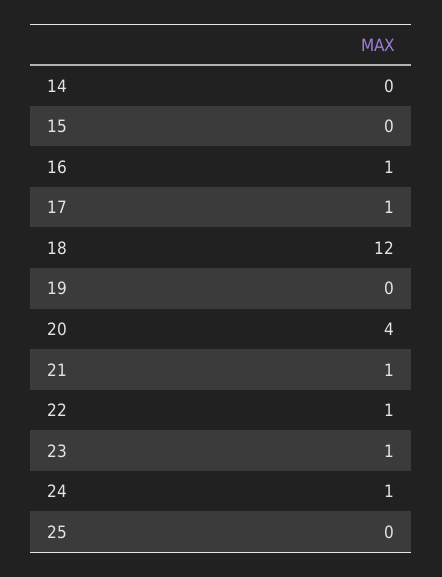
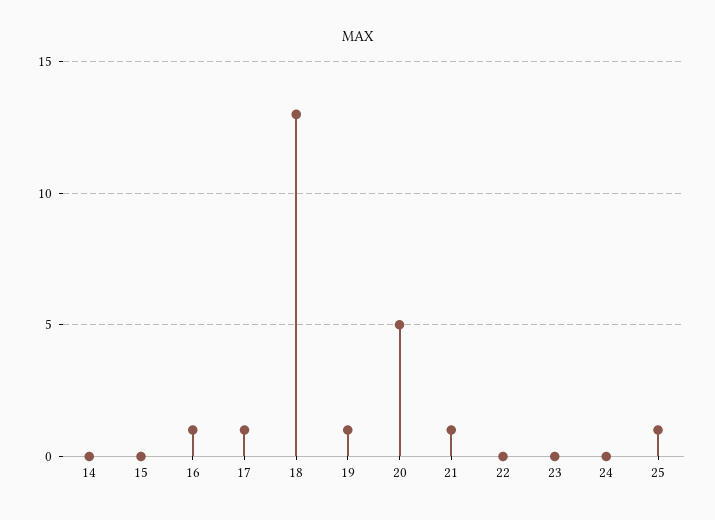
  {
    "14": 0,
    "15": 0,
    "16": 1,
    "17": 1,
-   "18": 12,
+   "18": 13,
-   "19": 0,
+   "19": 1,
-   "20": 4,
+   "20": 5,
    "21": 1,
-   "22": 1,
+   "22": 0,
-   "23": 1,
+   "23": 0,
-   "24": 1,
+   "24": 0,
-   "25": 0
+   "25": 1
  }

